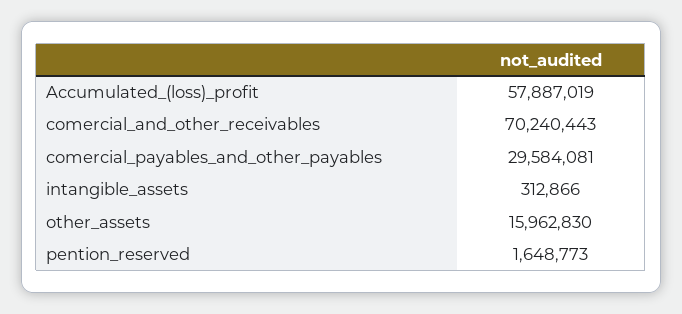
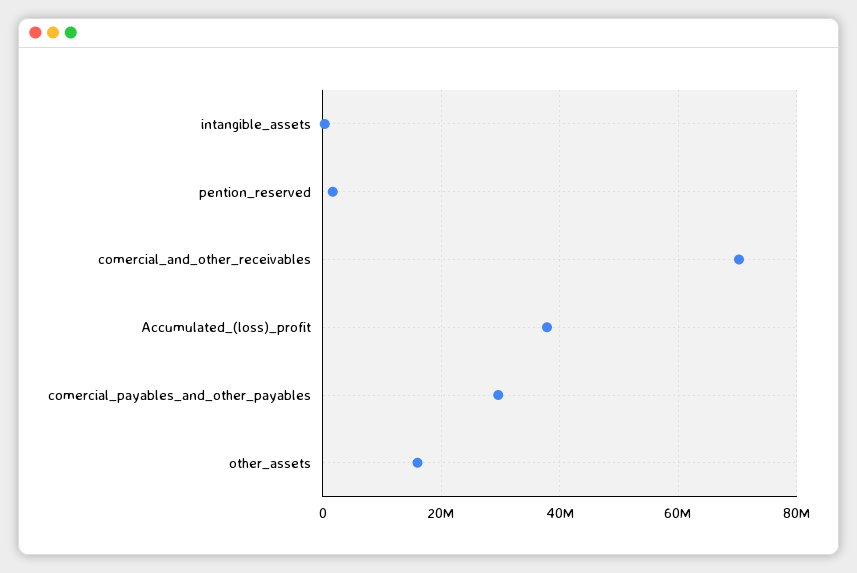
  {
-   "Accumulated_(loss)_profit": 57887019,
+   "Accumulated_(loss)_profit": 38000000,
    "comercial_and_other_receivables": 70240443,
    "comercial_payables_and_other_payables": 29584081,
    "intangible_assets": 312866,
    "other_assets": 15962830,
    "pention_reserved": 1648773
  }

